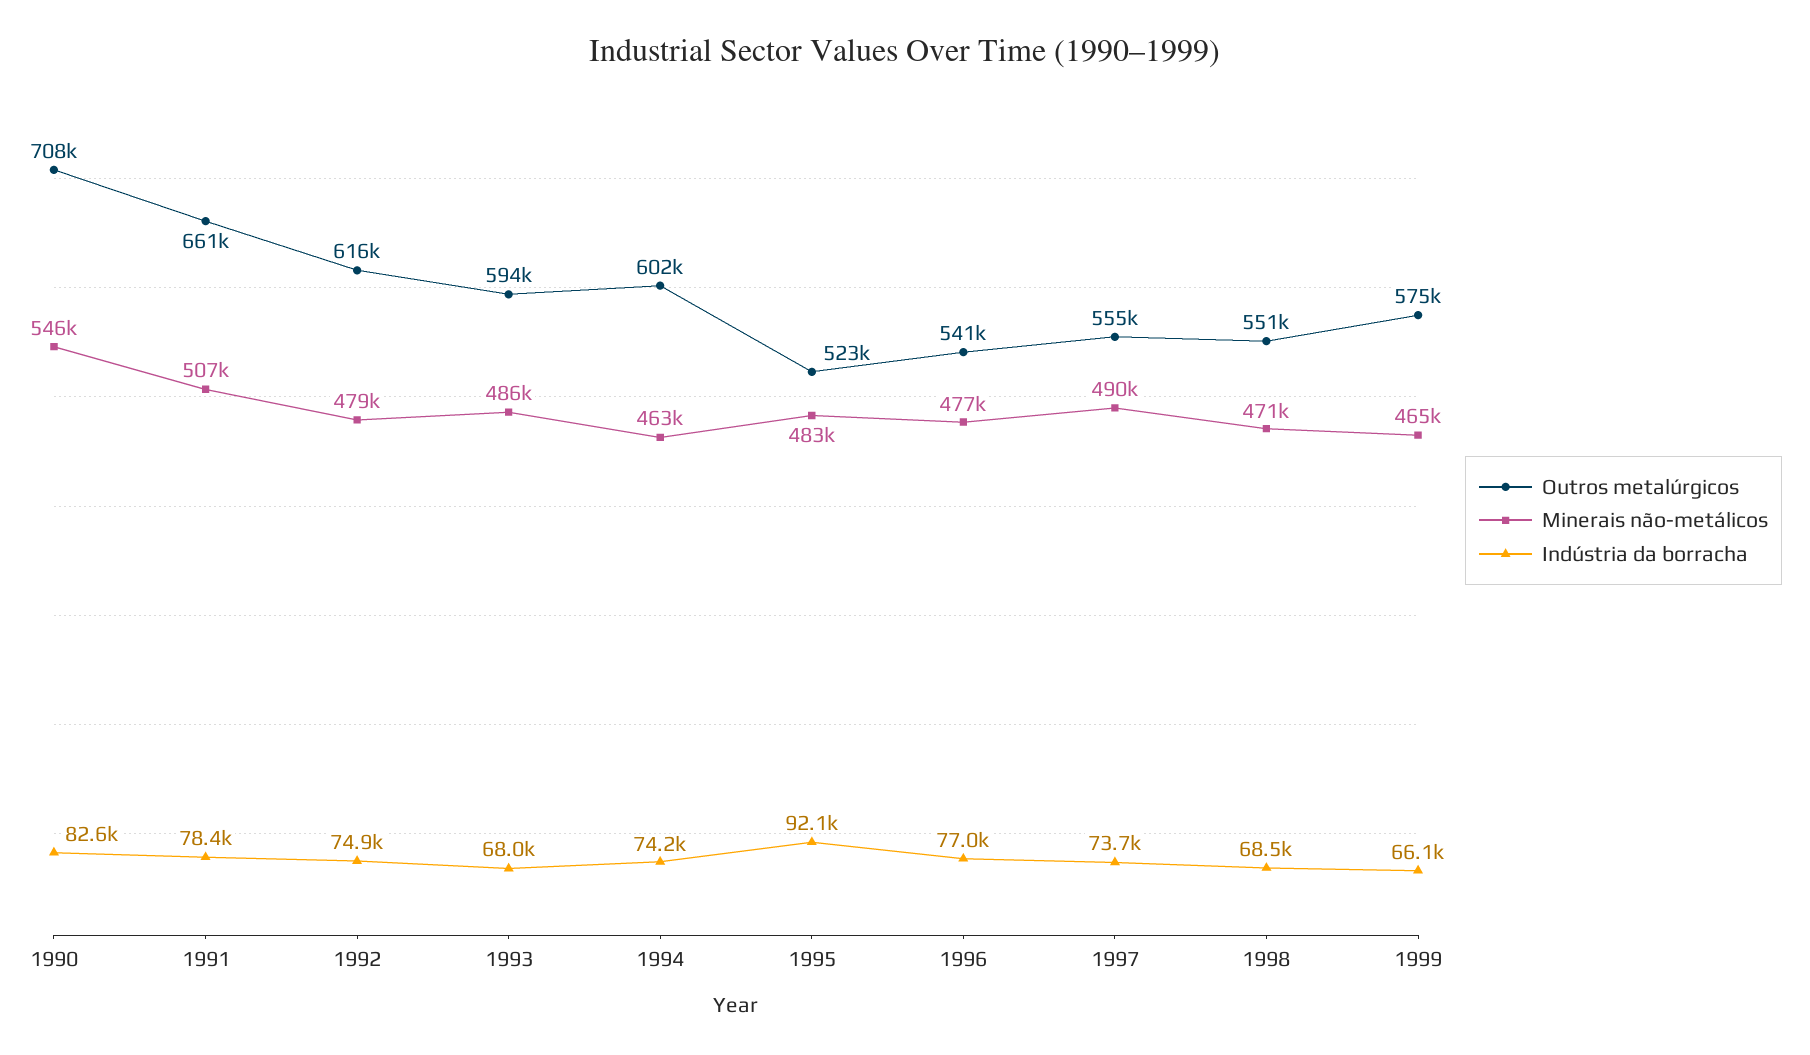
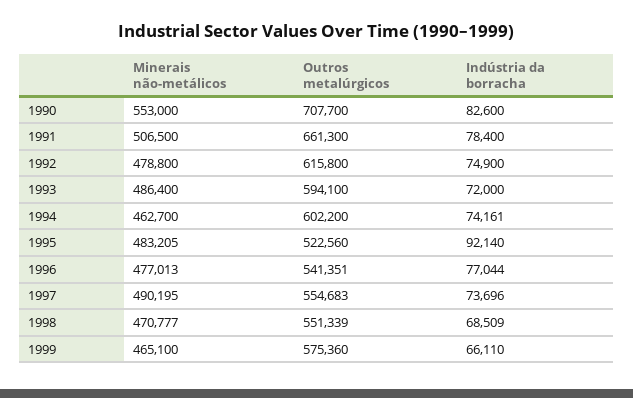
  {
    "Outros metalúrgicos": {
      "1990": 707700,
      "1991": 661300,
      "1992": 615800,
      "1993": 594100,
      "1994": 602200,
      "1995": 522560,
      "1996": 541351,
      "1997": 554683,
      "1998": 551339,
      "1999": 575360
    },
    "Minerais não-metálicos": {
-     "1990": 546000,
+     "1990": 553000,
      "1991": 506500,
      "1992": 478800,
      "1993": 486400,
      "1994": 462700,
      "1995": 483205,
      "1996": 477013,
      "1997": 490195,
      "1998": 470777,
      "1999": 465100
    },
    "Indústria da borracha": {
      "1990": 82600,
      "1991": 78400,
      "1992": 74900,
-     "1993": 68000,
+     "1993": 72000,
      "1994": 74161,
      "1995": 92140,
      "1996": 77044,
      "1997": 73696,
      "1998": 68509,
      "1999": 66110
    }
  }

